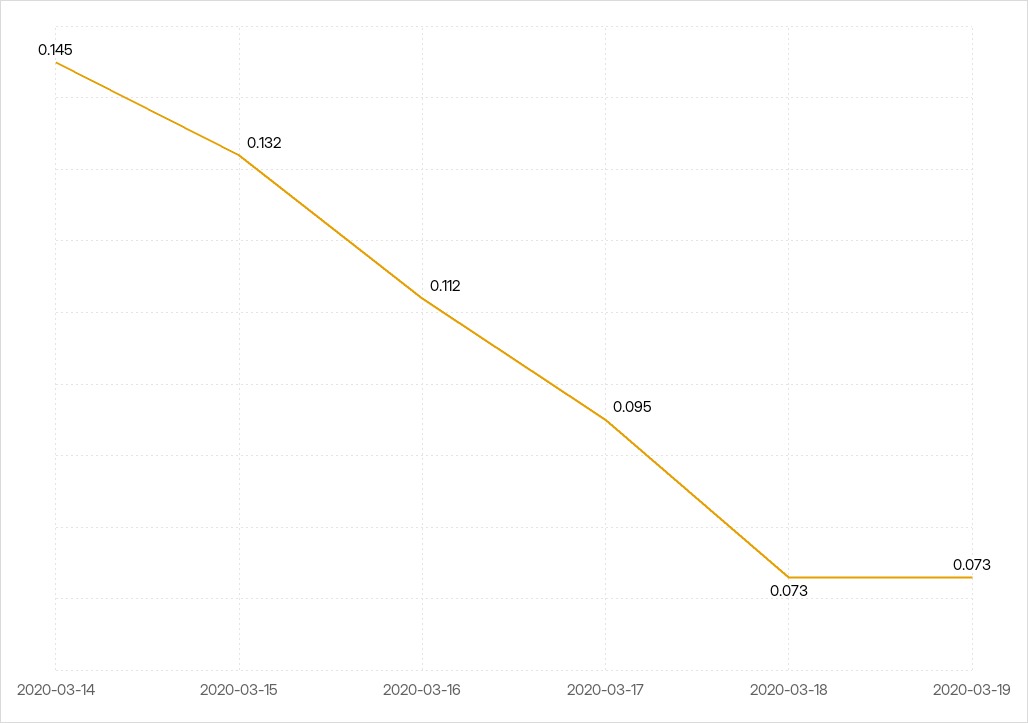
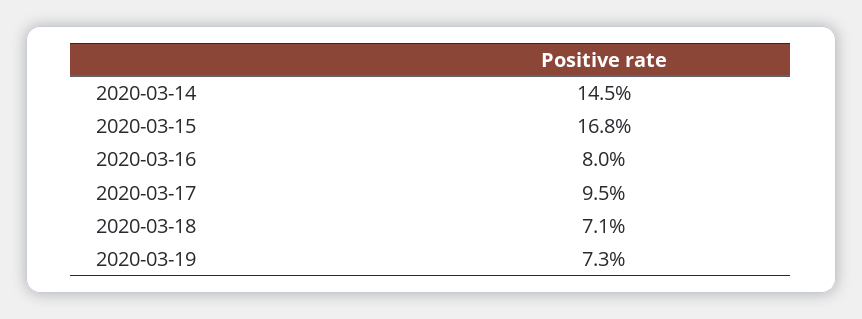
  {
    "2020-03-14": 0.145,
-   "2020-03-15": 0.132,
+   "2020-03-15": 0.168,
-   "2020-03-16": 0.112,
+   "2020-03-16": 0.08,
    "2020-03-17": 0.095,
-   "2020-03-18": 0.073,
+   "2020-03-18": 0.071,
    "2020-03-19": 0.073
  }

